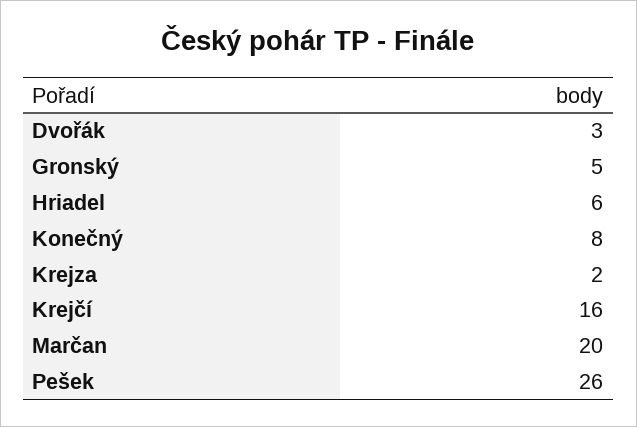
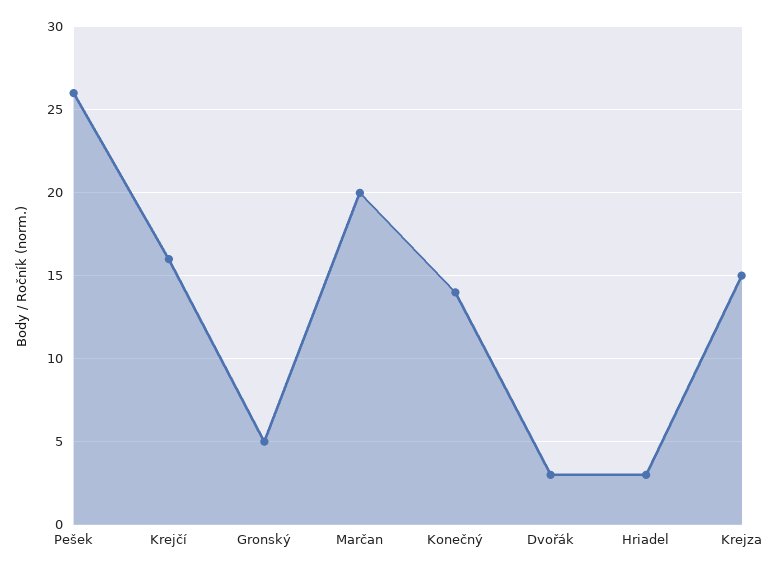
  {
    "Dvořák": 3,
    "Gronský": 5,
-   "Hriadel": 6,
+   "Hriadel": 3,
-   "Konečný": 8,
+   "Konečný": 14,
-   "Krejza": 2,
+   "Krejza": 15,
    "Krejčí": 16,
    "Marčan": 20,
    "Pešek": 26
  }

